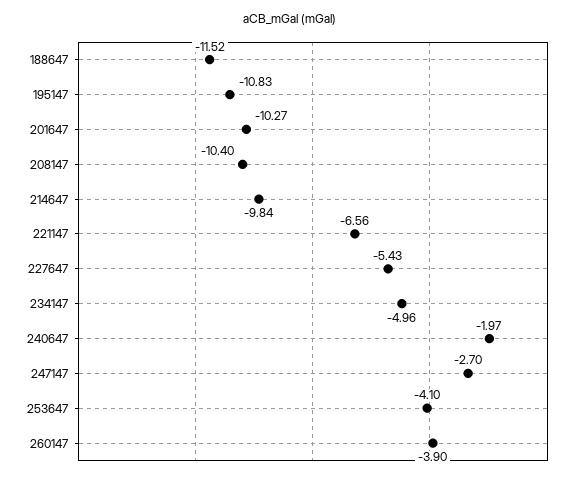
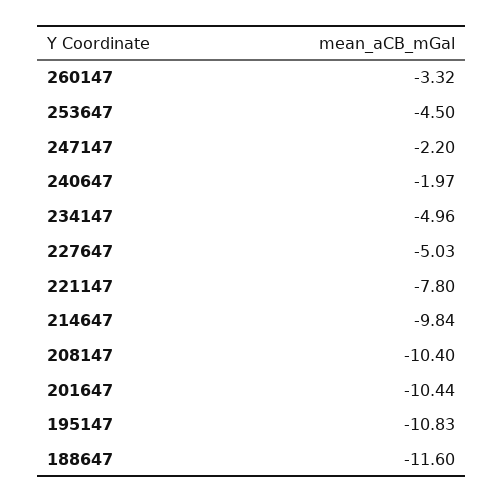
  {
-   "188647": -11.52,
+   "188647": -11.6,
    "195147": -10.83,
-   "201647": -10.27,
+   "201647": -10.44,
    "208147": -10.4,
    "214647": -9.84,
-   "221147": -6.56,
+   "221147": -7.8,
-   "227647": -5.43,
+   "227647": -5.03,
    "234147": -4.96,
    "240647": -1.97,
-   "247147": -2.7,
+   "247147": -2.2,
-   "253647": -4.1,
+   "253647": -4.5,
-   "260147": -3.9
+   "260147": -3.32
  }

